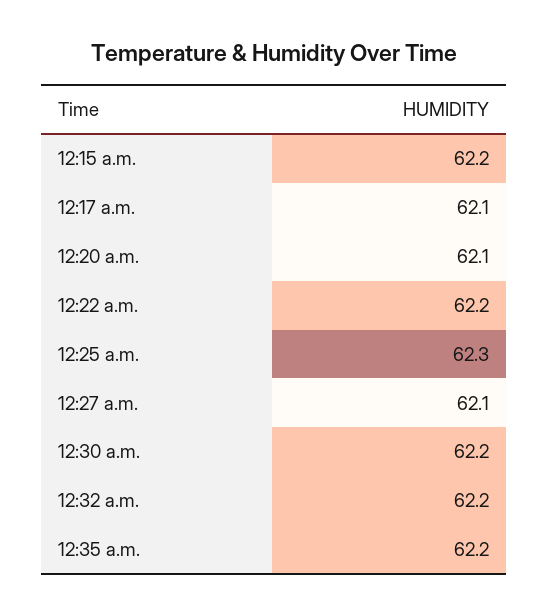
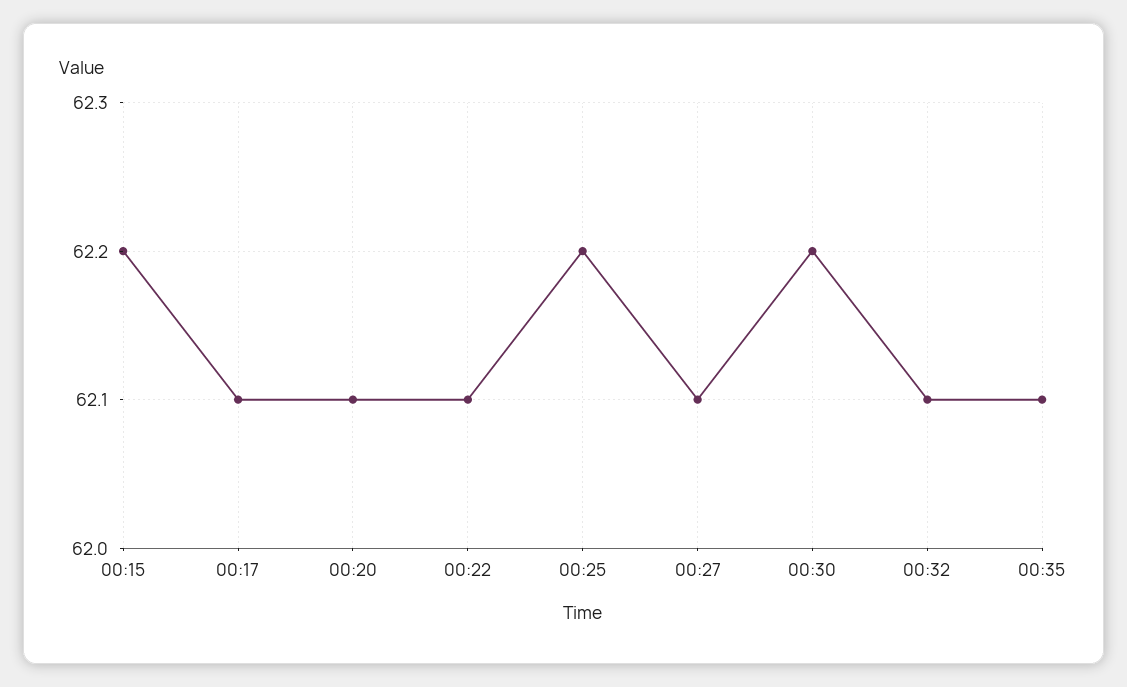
  {
    "12:15 a.m.": 62.2,
    "12:17 a.m.": 62.1,
    "12:20 a.m.": 62.1,
-   "12:22 a.m.": 62.2,
+   "12:22 a.m.": 62.1,
-   "12:25 a.m.": 62.3,
+   "12:25 a.m.": 62.2,
    "12:27 a.m.": 62.1,
    "12:30 a.m.": 62.2,
-   "12:32 a.m.": 62.2,
+   "12:32 a.m.": 62.1,
-   "12:35 a.m.": 62.2
+   "12:35 a.m.": 62.1
  }

